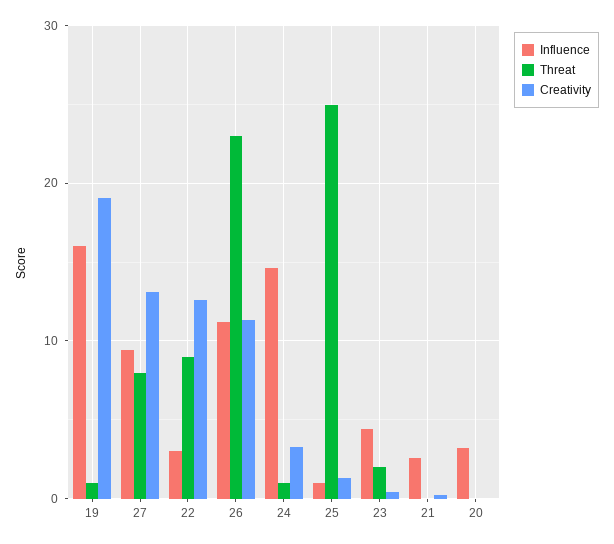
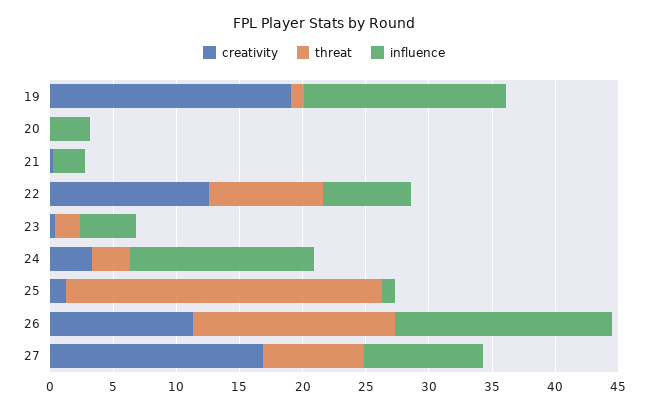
  {
    "Influence": {
      "19": 16,
      "27": 9,
-     "22": 3,
+     "22": 7,
-     "26": 11,
+     "26": 17,
      "24": 15,
      "25": 1,
      "23": 4,
      "21": 3,
      "20": 3
    },
    "Threat": {
      "19": 1,
      "27": 8,
      "22": 9,
-     "26": 23,
+     "26": 16,
-     "24": 1,
+     "24": 3,
      "25": 25,
      "23": 2,
      "21": 0,
      "20": 0
    },
    "Creativity": {
      "19": 19,
-     "27": 13,
+     "27": 17,
      "22": 13,
      "26": 11,
      "24": 3,
      "25": 1,
      "23": 0,
      "21": 0,
      "20": 0
    }
  }

